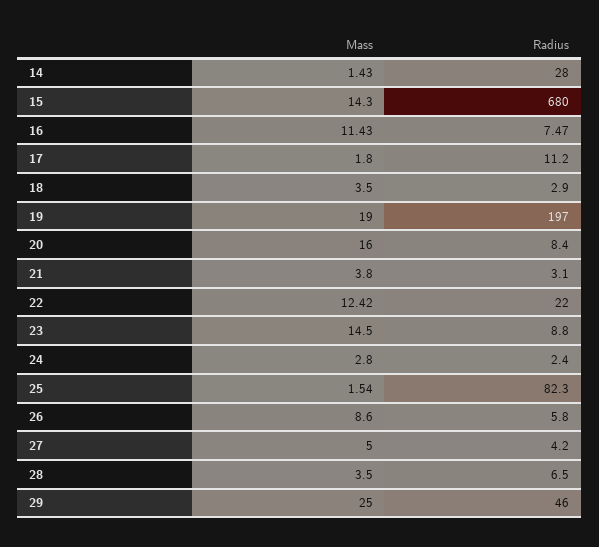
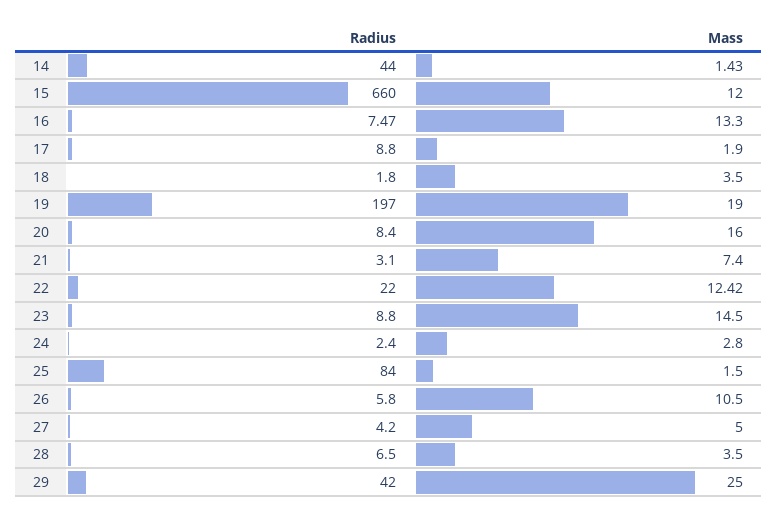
  {
    "Mass": {
      "14": 1.43,
-     "15": 14.3,
+     "15": 12,
-     "16": 11.43,
+     "16": 13.3,
-     "17": 1.8,
+     "17": 1.9,
      "18": 3.5,
      "19": 19,
      "20": 16,
-     "21": 3.8,
+     "21": 7.4,
      "22": 12.42,
      "23": 14.5,
      "24": 2.8,
-     "25": 1.54,
+     "25": 1.5,
-     "26": 8.6,
+     "26": 10.5,
      "27": 5,
      "28": 3.5,
      "29": 25
    },
    "Radius": {
-     "14": 28,
+     "14": 44,
-     "15": 680,
+     "15": 660,
      "16": 7.47,
-     "17": 11.2,
+     "17": 8.8,
-     "18": 2.9,
+     "18": 1.8,
      "19": 197,
      "20": 8.4,
      "21": 3.1,
      "22": 22,
      "23": 8.8,
      "24": 2.4,
-     "25": 82.3,
+     "25": 84,
      "26": 5.8,
      "27": 4.2,
      "28": 6.5,
-     "29": 46
+     "29": 42
    }
  }

